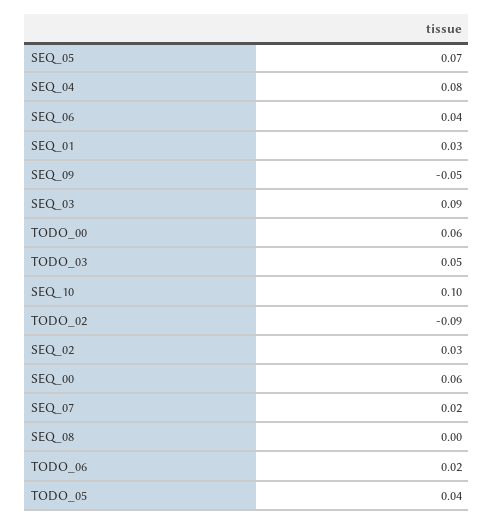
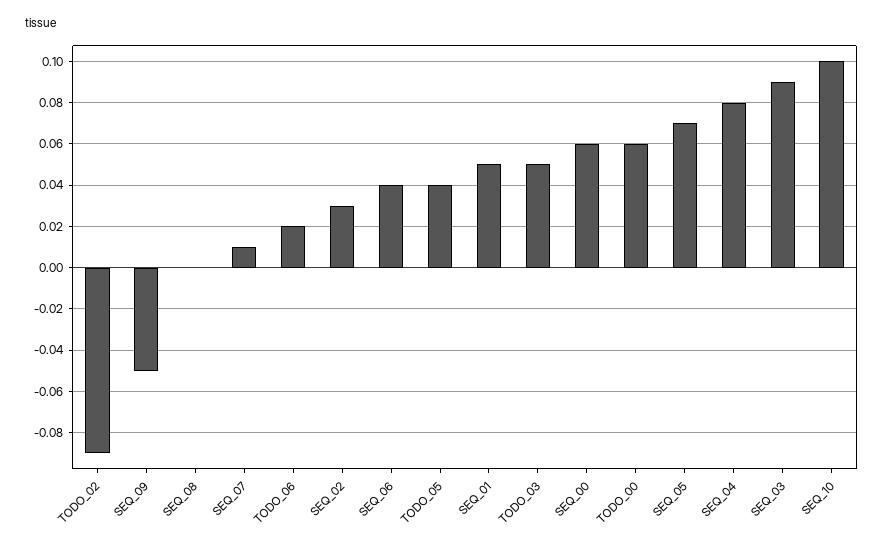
  {
    "SEQ_05": 0.07,
    "SEQ_04": 0.08,
    "SEQ_06": 0.04,
-   "SEQ_01": 0.03,
+   "SEQ_01": 0.05,
    "SEQ_09": -0.05,
    "SEQ_03": 0.09,
    "TODO_00": 0.06,
    "TODO_03": 0.05,
    "SEQ_10": 0.1,
    "TODO_02": -0.09,
    "SEQ_02": 0.03,
    "SEQ_00": 0.06,
-   "SEQ_07": 0.02,
+   "SEQ_07": 0.01,
    "SEQ_08": 0,
    "TODO_06": 0.02,
    "TODO_05": 0.04
  }

